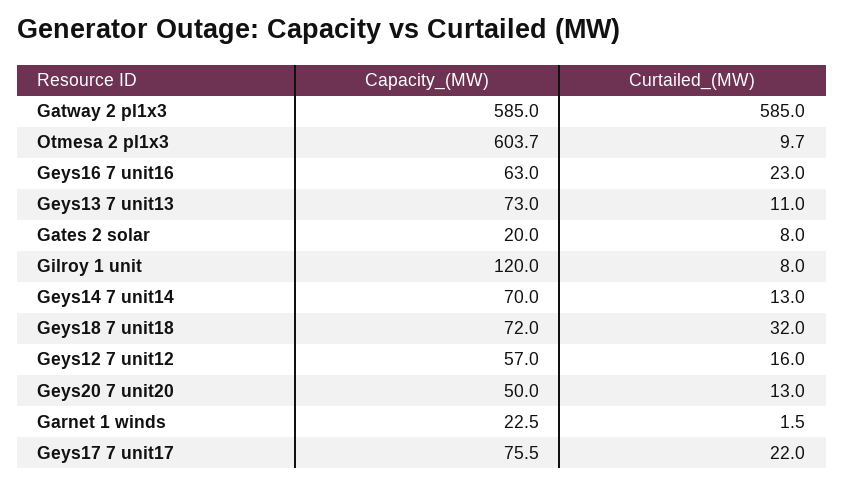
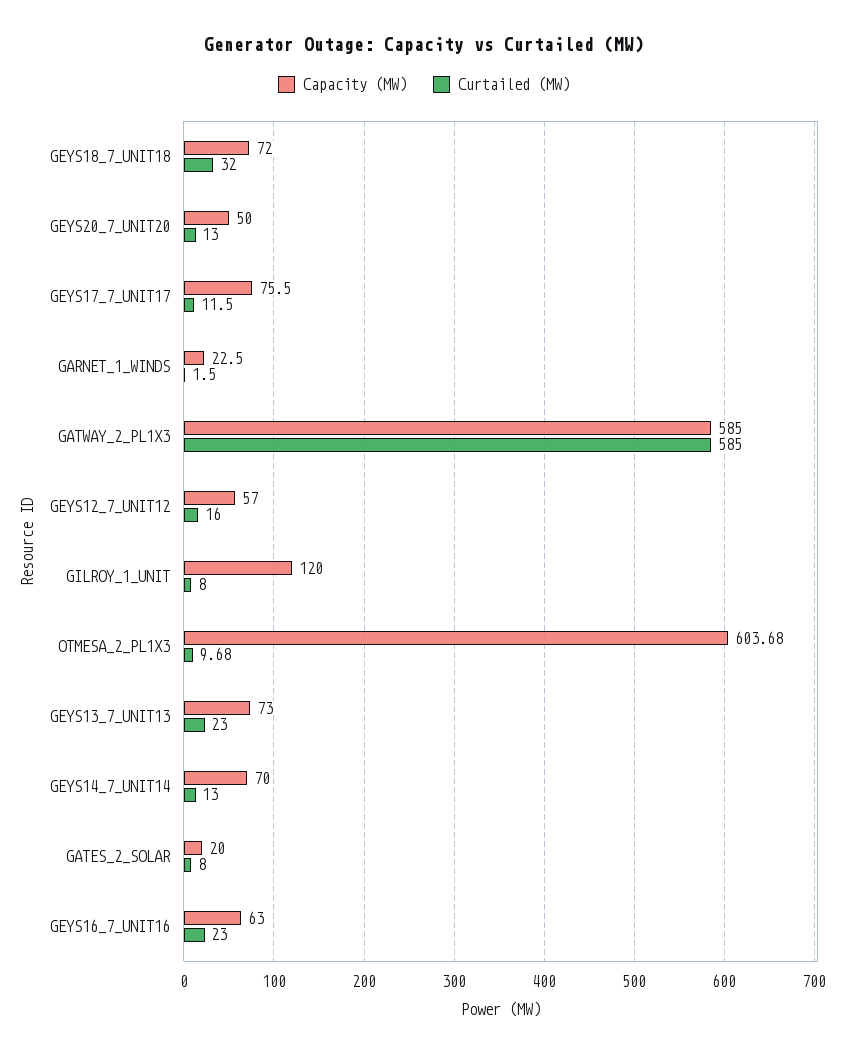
  {
    "Capacity_(MW)": {
      "Gatway 2 pl1x3": 585,
      "Otmesa 2 pl1x3": 603.68,
      "Geys16 7 unit16": 63,
      "Geys13 7 unit13": 73,
      "Gates 2 solar": 20,
      "Gilroy 1 unit": 120,
      "Geys14 7 unit14": 70,
      "Geys18 7 unit18": 72,
      "Geys12 7 unit12": 57,
      "Geys20 7 unit20": 50,
      "Garnet 1 winds": 22.5,
      "Geys17 7 unit17": 75.5
    },
    "Curtailed_(MW)": {
      "Gatway 2 pl1x3": 585,
      "Otmesa 2 pl1x3": 9.68,
      "Geys16 7 unit16": 23,
-     "Geys13 7 unit13": 11,
+     "Geys13 7 unit13": 23,
      "Gates 2 solar": 8,
      "Gilroy 1 unit": 8,
      "Geys14 7 unit14": 13,
      "Geys18 7 unit18": 32,
      "Geys12 7 unit12": 16,
      "Geys20 7 unit20": 13,
      "Garnet 1 winds": 1.5,
-     "Geys17 7 unit17": 22
+     "Geys17 7 unit17": 11.5
    }
  }

